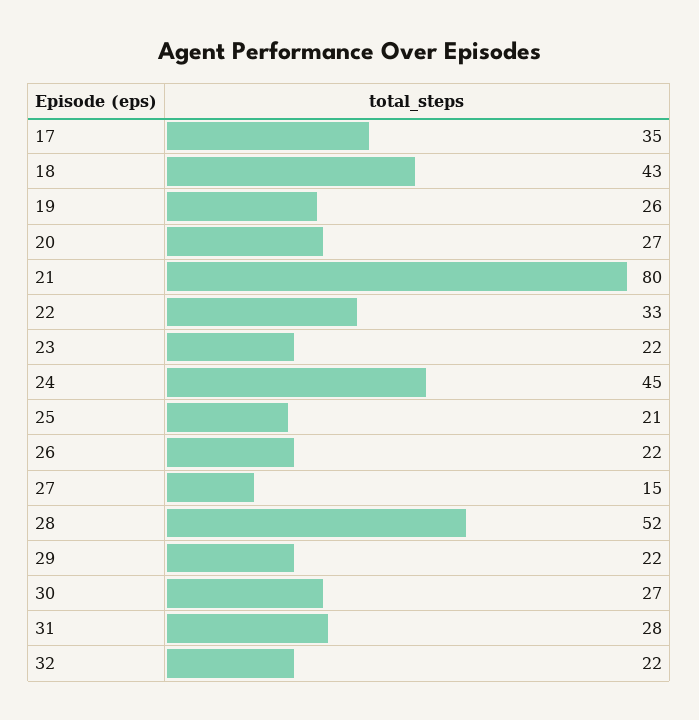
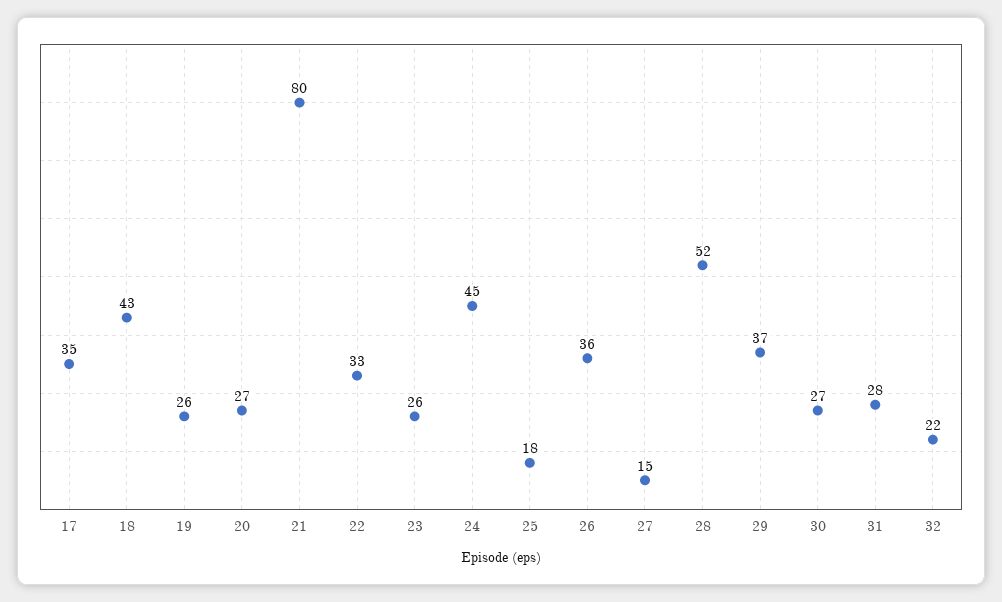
  {
    "17": 35,
    "18": 43,
    "19": 26,
    "20": 27,
    "21": 80,
    "22": 33,
-   "23": 22,
+   "23": 26,
    "24": 45,
-   "25": 21,
+   "25": 18,
-   "26": 22,
+   "26": 36,
    "27": 15,
    "28": 52,
-   "29": 22,
+   "29": 37,
    "30": 27,
    "31": 28,
    "32": 22
  }

